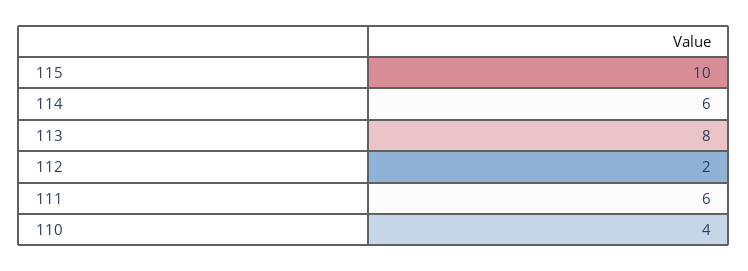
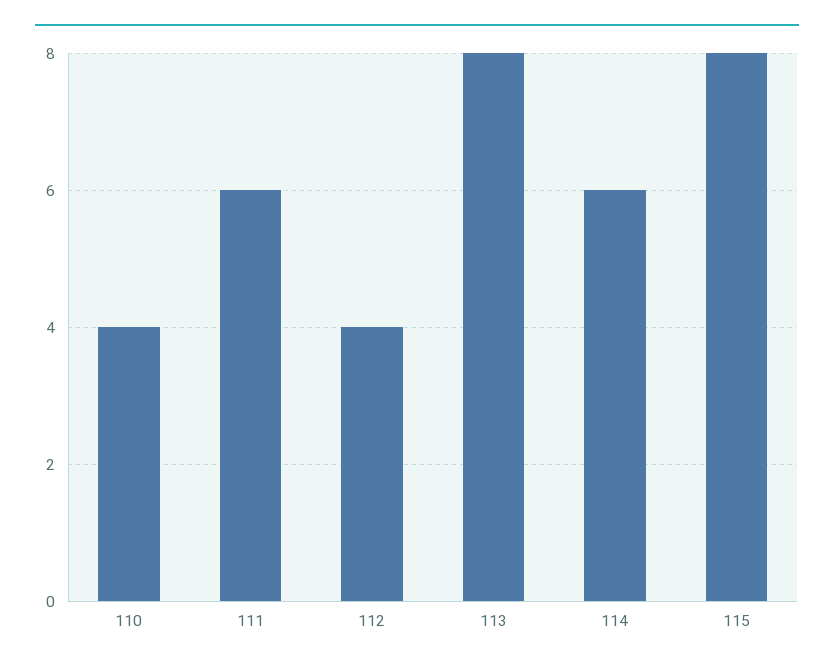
  {
-   "115": 10,
+   "115": 8,
    "114": 6,
    "113": 8,
-   "112": 2,
+   "112": 4,
    "111": 6,
    "110": 4
  }

